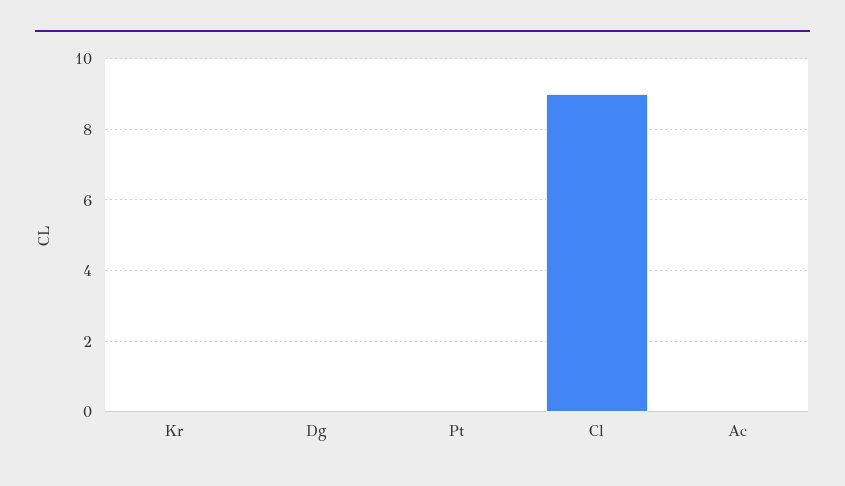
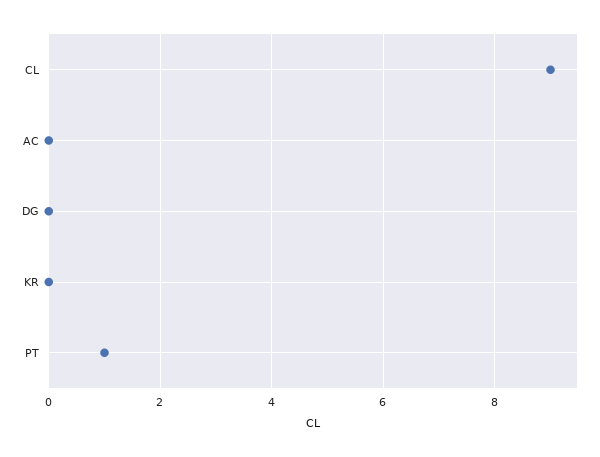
  {
    "Kr": 0,
    "Dg": 0,
-   "Pt": 0,
+   "Pt": 1,
    "Cl": 9,
    "Ac": 0
  }

